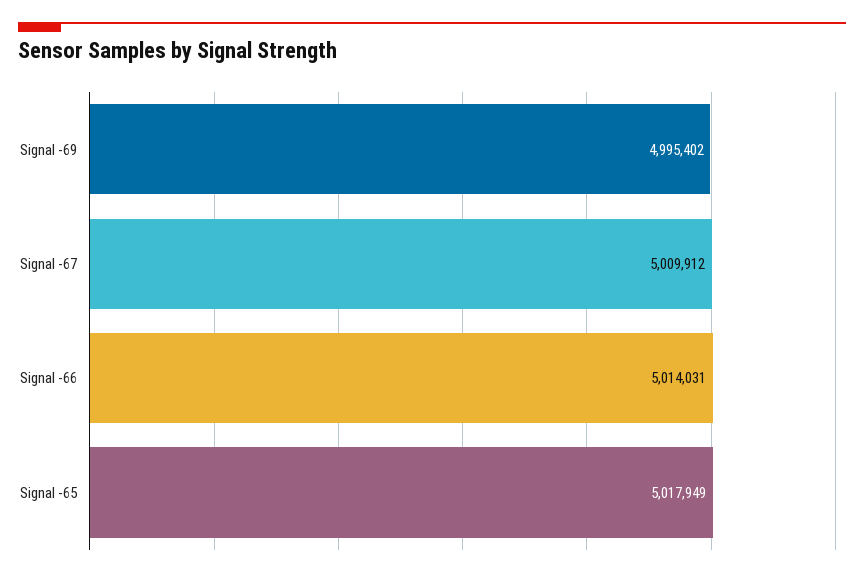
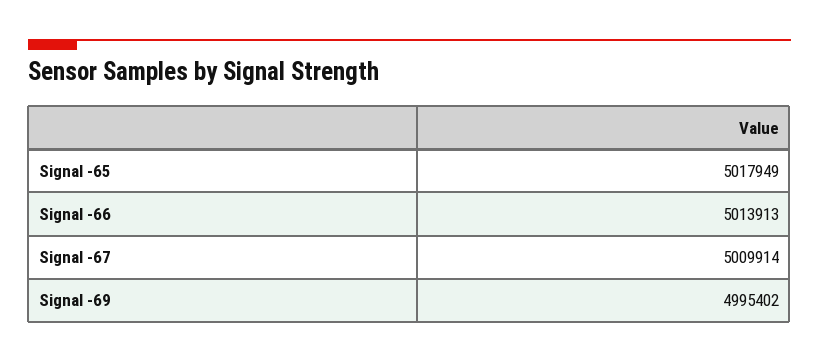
  {
    "Signal -69": 4995402,
-   "Signal -67": 5009912,
+   "Signal -67": 5009914,
-   "Signal -66": 5014031,
+   "Signal -66": 5013913,
    "Signal -65": 5017949
  }

